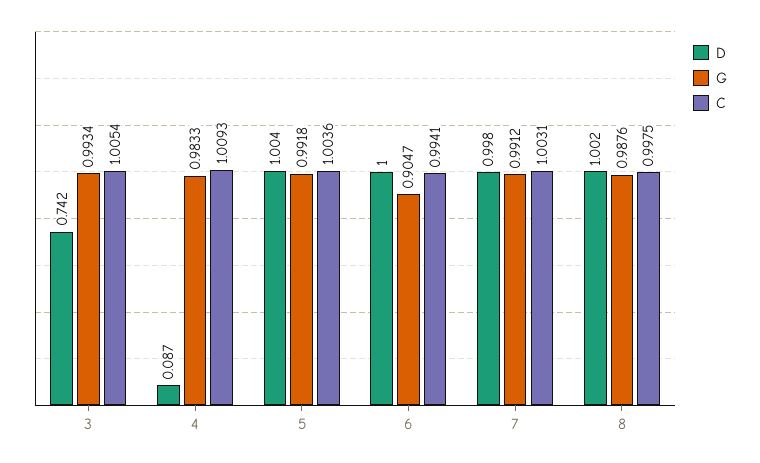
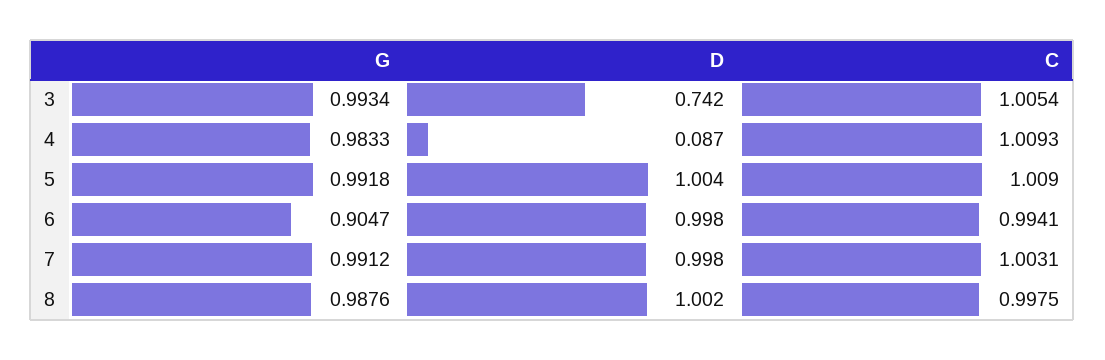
  {
    "D": {
      "3": 0.742,
      "4": 0.087,
      "5": 1.004,
-     "6": 1,
+     "6": 0.998,
      "7": 0.998,
      "8": 1.002
    },
    "G": {
      "3": 0.9934,
      "4": 0.9833,
      "5": 0.9918,
      "6": 0.9047,
      "7": 0.9912,
      "8": 0.9876
    },
    "C": {
      "3": 1.0054,
      "4": 1.0093,
-     "5": 1.0036,
+     "5": 1.009,
      "6": 0.9941,
      "7": 1.0031,
      "8": 0.9975
    }
  }

